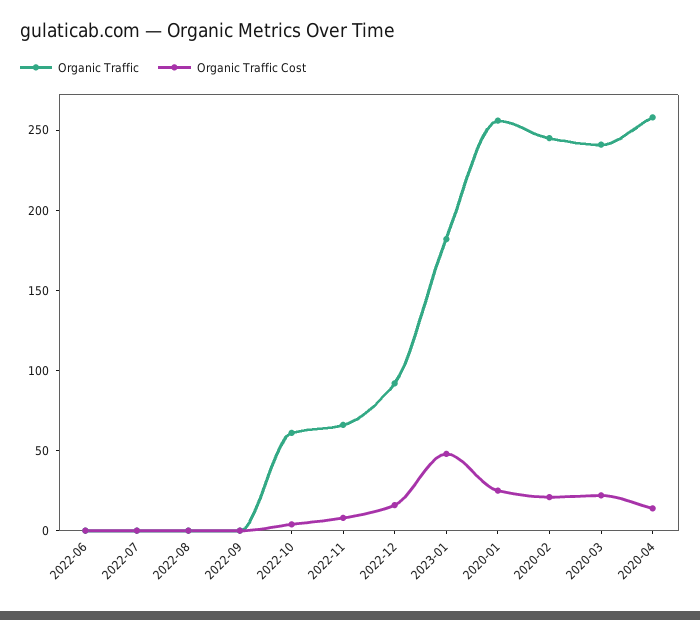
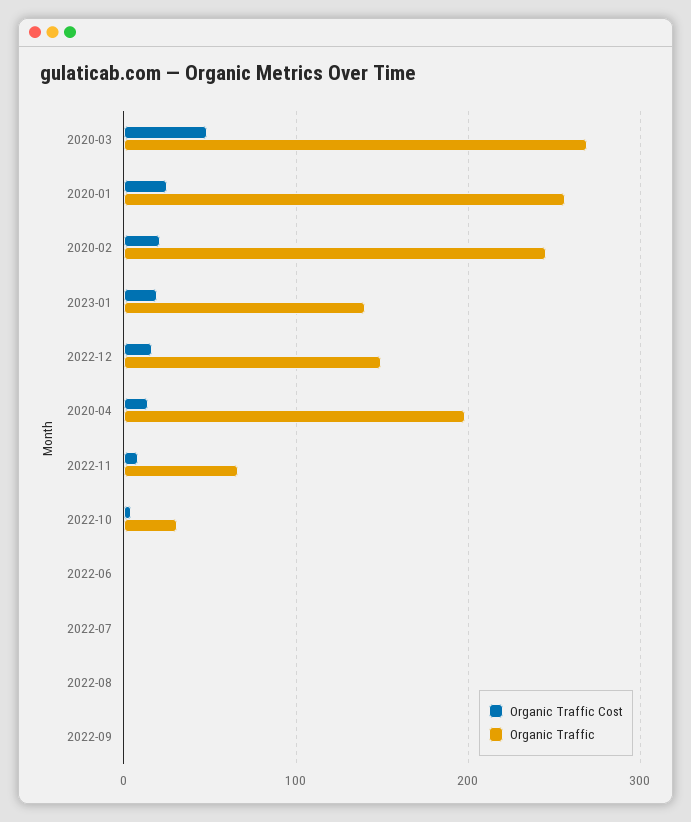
  {
    "Organic Traffic": {
      "2022-06": 0,
      "2022-07": 0,
      "2022-08": 0,
      "2022-09": 0,
-     "2022-10": 60,
+     "2022-10": 30,
      "2022-11": 70,
-     "2022-12": 90,
+     "2022-12": 150,
-     "2023-01": 180,
+     "2023-01": 140,
      "2020-01": 260,
      "2020-02": 250,
-     "2020-03": 240,
+     "2020-03": 270,
-     "2020-04": 260
+     "2020-04": 200
    },
    "Organic Traffic Cost": {
      "2022-06": 0,
      "2022-07": 0,
      "2022-08": 0,
      "2022-09": 0,
      "2022-10": 0,
      "2022-11": 10,
      "2022-12": 20,
-     "2023-01": 50,
+     "2023-01": 20,
      "2020-01": 30,
      "2020-02": 20,
-     "2020-03": 20,
+     "2020-03": 50,
      "2020-04": 10
    }
  }

